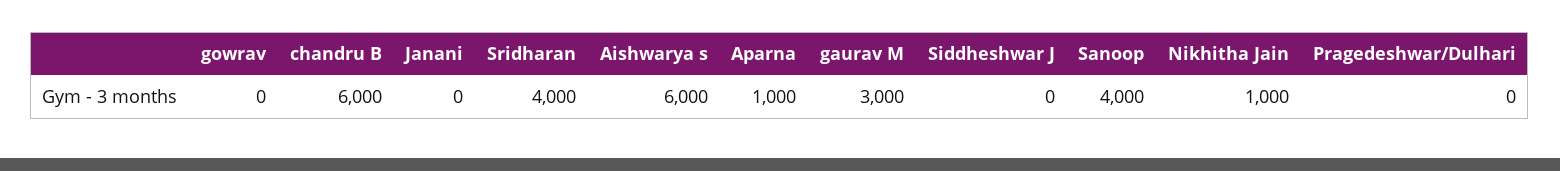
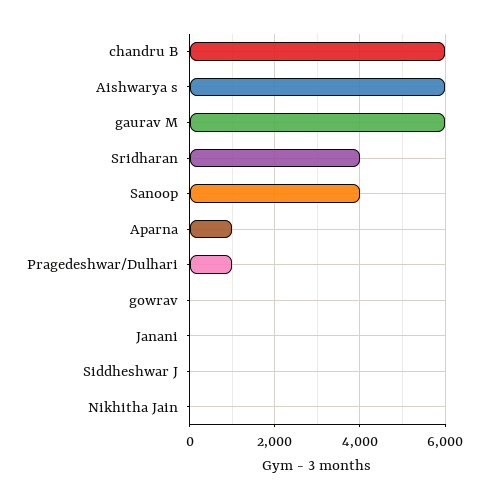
  {
    "gowrav": 0,
    "chandru B": 6000,
    "Janani": 0,
    "Sridharan": 4000,
    "Aishwarya s": 6000,
    "Aparna": 1000,
-   "gaurav M": 3000,
+   "gaurav M": 6000,
    "Siddheshwar J": 0,
    "Sanoop": 4000,
-   "Nikhitha Jain": 1000,
+   "Nikhitha Jain": 0,
-   "Pragedeshwar/Dulhari": 0
+   "Pragedeshwar/Dulhari": 1000
  }

